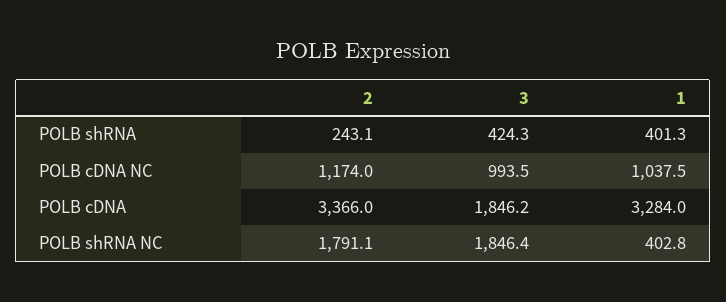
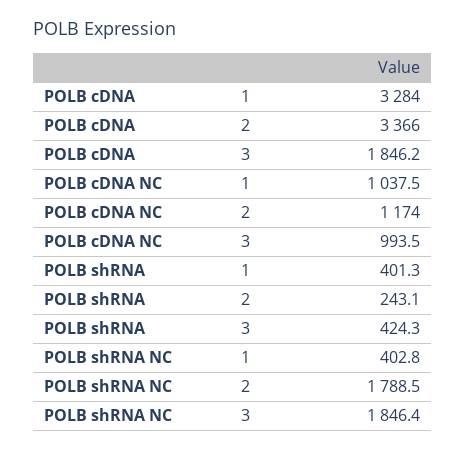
  {
    "2": {
      "POLB shRNA": 243.1,
      "POLB cDNA NC": 1174,
      "POLB cDNA": 3366,
-     "POLB shRNA NC": 1791.1
+     "POLB shRNA NC": 1788.5
    },
    "3": {
      "POLB shRNA": 424.3,
      "POLB cDNA NC": 993.5,
      "POLB cDNA": 1846.2,
      "POLB shRNA NC": 1846.4
    },
    "1": {
      "POLB shRNA": 401.3,
      "POLB cDNA NC": 1037.5,
      "POLB cDNA": 3284,
      "POLB shRNA NC": 402.8
    }
  }

